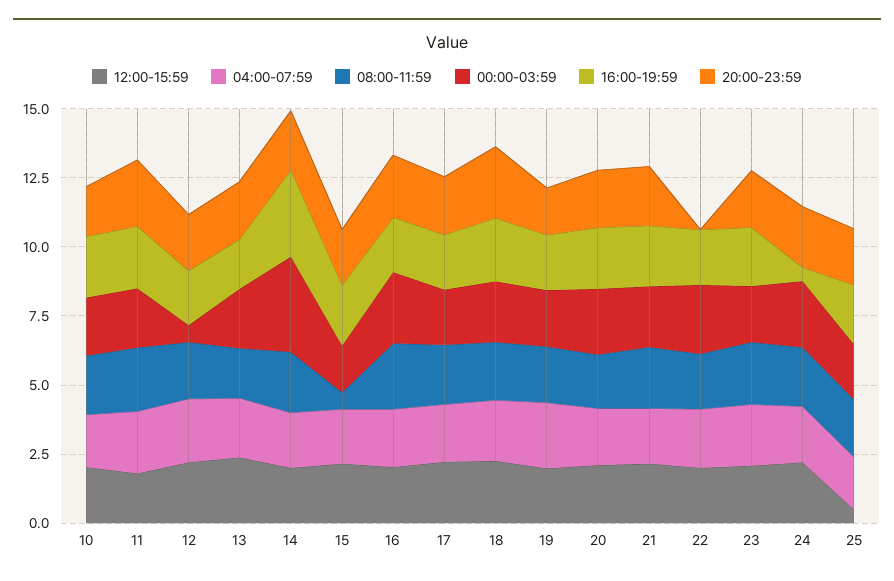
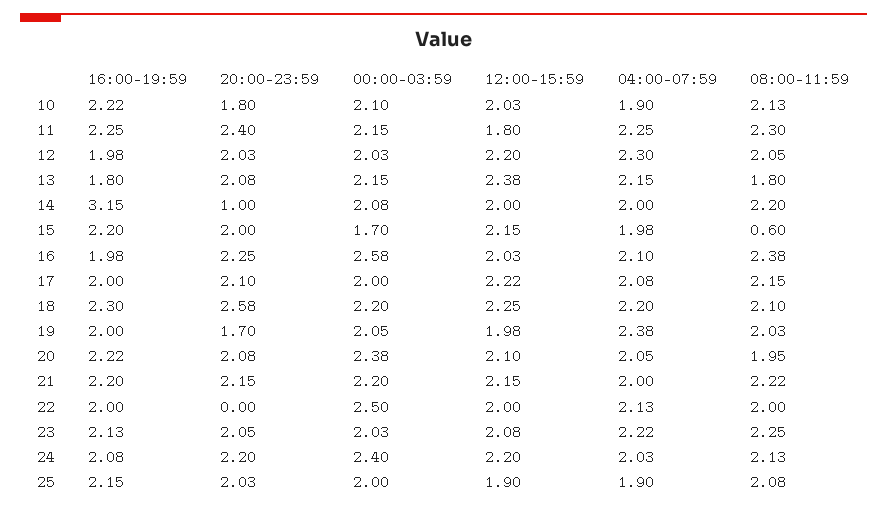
  {
    "12:00-15:59": {
      "10": 2.03,
      "11": 1.8,
      "12": 2.2,
      "13": 2.38,
      "14": 2,
      "15": 2.15,
      "16": 2.03,
      "17": 2.22,
      "18": 2.25,
      "19": 1.98,
      "20": 2.1,
      "21": 2.15,
      "22": 2,
      "23": 2.08,
      "24": 2.2,
-     "25": 0.5
+     "25": 1.9
    },
    "04:00-07:59": {
      "10": 1.9,
      "11": 2.25,
      "12": 2.3,
      "13": 2.15,
      "14": 2,
      "15": 1.98,
      "16": 2.1,
      "17": 2.08,
      "18": 2.2,
      "19": 2.38,
      "20": 2.05,
      "21": 2,
      "22": 2.13,
      "23": 2.22,
      "24": 2.03,
      "25": 1.9
    },
    "08:00-11:59": {
      "10": 2.13,
      "11": 2.3,
      "12": 2.05,
      "13": 1.8,
      "14": 2.2,
      "15": 0.6,
      "16": 2.38,
      "17": 2.15,
      "18": 2.1,
      "19": 2.03,
      "20": 1.95,
      "21": 2.22,
      "22": 2,
      "23": 2.25,
      "24": 2.13,
      "25": 2.08
    },
    "00:00-03:59": {
      "10": 2.1,
      "11": 2.15,
-     "12": 0.5,
+     "12": 2.03,
      "13": 2.15,
-     "14": 3.5,
+     "14": 2.08,
      "15": 1.7,
      "16": 2.58,
      "17": 2,
      "18": 2.2,
      "19": 2.05,
      "20": 2.38,
      "21": 2.2,
      "22": 2.5,
      "23": 2.03,
      "24": 2.4,
      "25": 2
    },
    "16:00-19:59": {
      "10": 2.22,
      "11": 2.25,
      "12": 1.98,
      "13": 1.8,
      "14": 3.15,
      "15": 2.2,
      "16": 1.98,
      "17": 2,
      "18": 2.3,
      "19": 2,
      "20": 2.22,
      "21": 2.2,
      "22": 2,
      "23": 2.13,
-     "24": 0.5,
+     "24": 2.08,
      "25": 2.15
    },
    "20:00-23:59": {
      "10": 1.8,
      "11": 2.4,
      "12": 2.03,
      "13": 2.08,
-     "14": 2,
+     "14": 1,
      "15": 2,
      "16": 2.25,
      "17": 2.1,
      "18": 2.58,
      "19": 1.7,
      "20": 2.08,
      "21": 2.15,
      "22": 0,
      "23": 2.05,
      "24": 2.2,
      "25": 2.03
    }
  }

